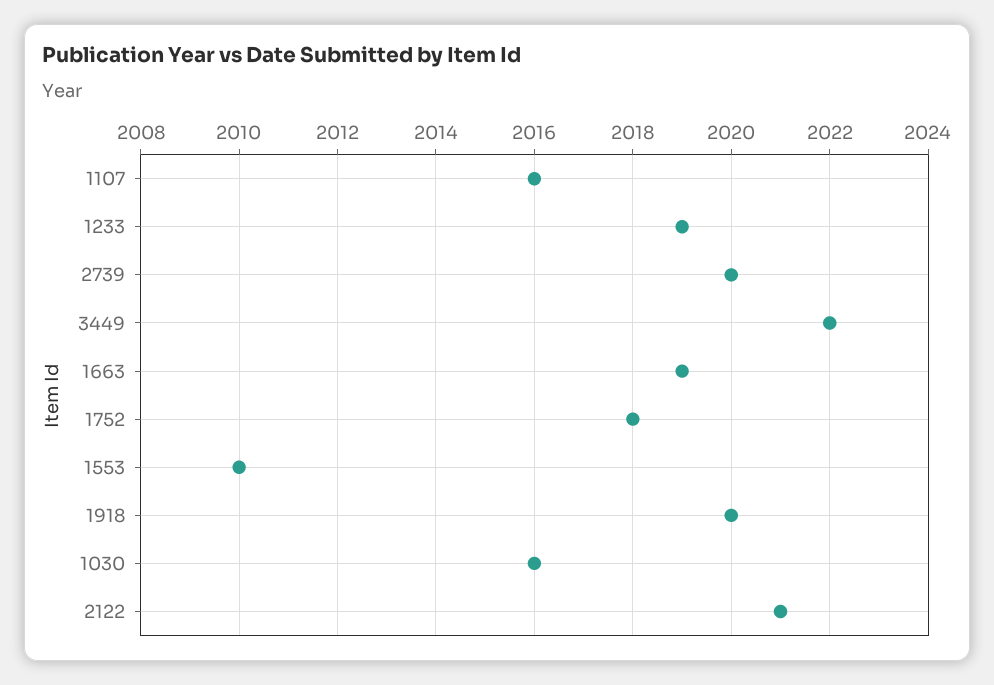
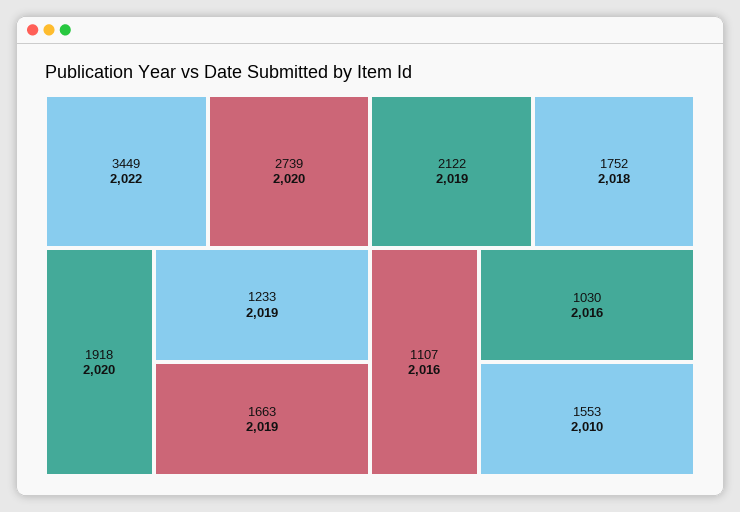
  {
    "1107": 2016,
    "1233": 2019,
    "2739": 2020,
    "3449": 2022,
    "1663": 2019,
    "1752": 2018,
    "1553": 2010,
    "1918": 2020,
    "1030": 2016,
-   "2122": 2021
+   "2122": 2019
  }

